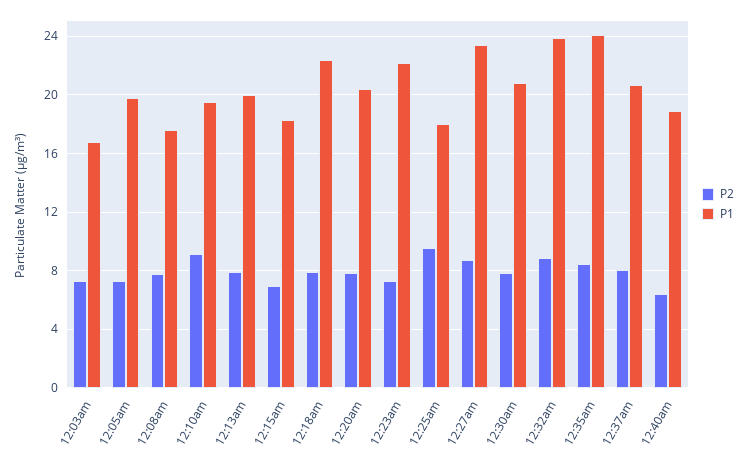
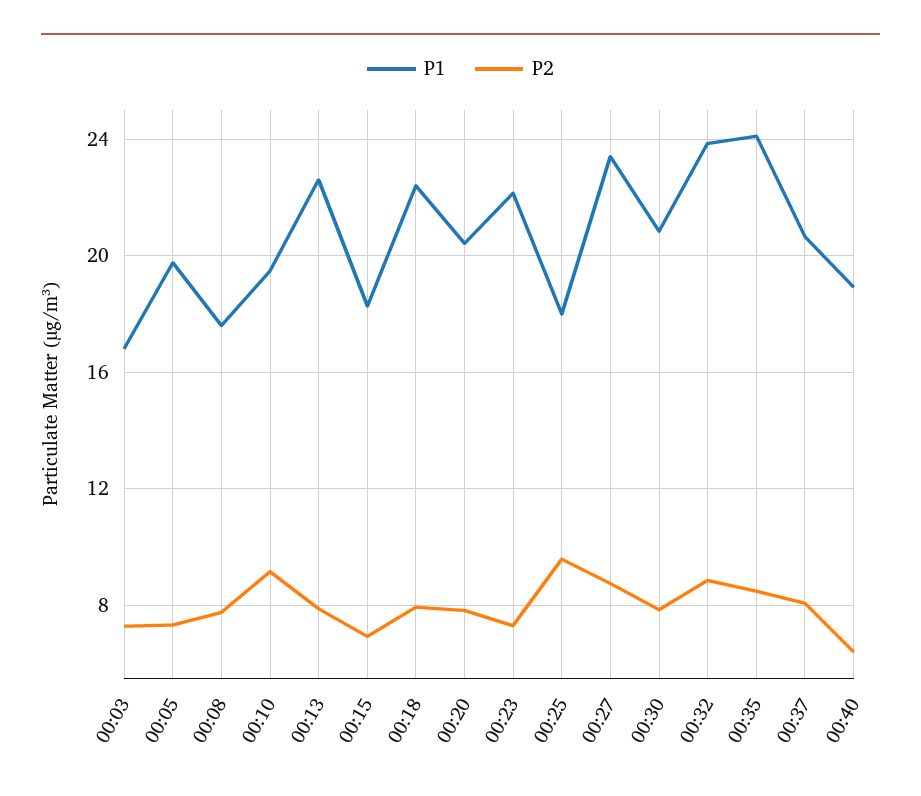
  {
    "P2": {
      "12:03am": 7.5,
      "12:05am": 7.5,
      "12:08am": 8,
      "12:10am": 9,
      "12:13am": 8,
      "12:15am": 7,
      "12:18am": 8,
      "12:20am": 8,
      "12:23am": 7.5,
      "12:25am": 9.5,
      "12:27am": 9,
      "12:30am": 8,
      "12:32am": 9,
      "12:35am": 8.5,
      "12:37am": 8,
      "12:40am": 6.5
    },
    "P1": {
      "12:03am": 17,
      "12:05am": 20,
      "12:08am": 17.5,
      "12:10am": 19.5,
-     "12:13am": 20,
+     "12:13am": 22.5,
      "12:15am": 18.5,
      "12:18am": 22.5,
      "12:20am": 20.5,
      "12:23am": 22,
      "12:25am": 18,
      "12:27am": 23.5,
      "12:30am": 21,
      "12:32am": 24,
      "12:35am": 24,
      "12:37am": 20.5,
      "12:40am": 19
    }
  }

